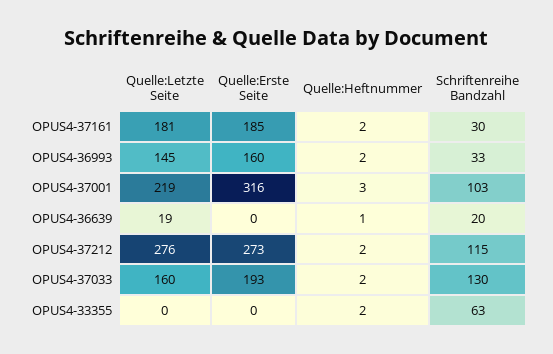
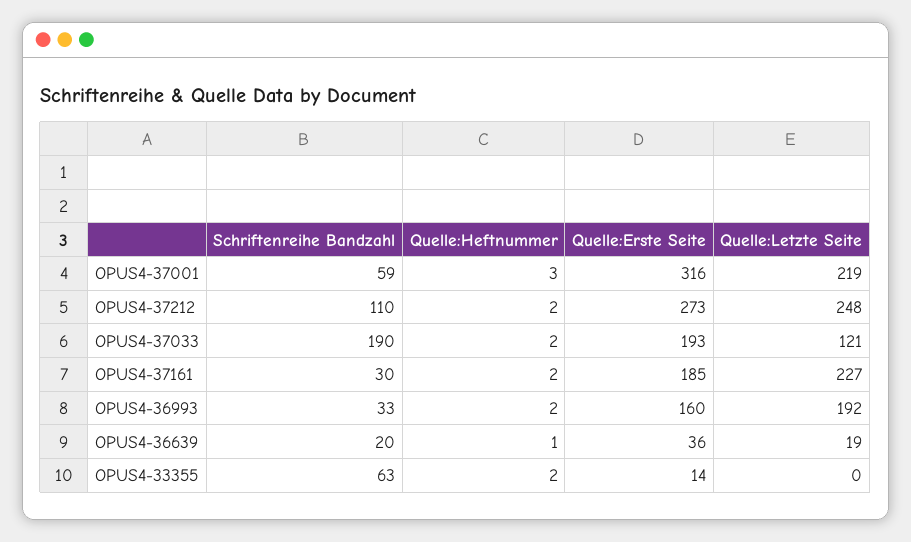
  {
    "Quelle:Letzte Seite": {
-     "OPUS4-37161": 181,
+     "OPUS4-37161": 227,
-     "OPUS4-36993": 145,
+     "OPUS4-36993": 192,
      "OPUS4-37001": 219,
      "OPUS4-36639": 19,
-     "OPUS4-37212": 276,
+     "OPUS4-37212": 248,
-     "OPUS4-37033": 160,
+     "OPUS4-37033": 121,
      "OPUS4-33355": 0
    },
    "Quelle:Erste Seite": {
      "OPUS4-37161": 185,
      "OPUS4-36993": 160,
      "OPUS4-37001": 316,
-     "OPUS4-36639": 0,
+     "OPUS4-36639": 36,
      "OPUS4-37212": 273,
      "OPUS4-37033": 193,
-     "OPUS4-33355": 0
+     "OPUS4-33355": 14
    },
    "Quelle:Heftnummer": {
      "OPUS4-37161": 2,
      "OPUS4-36993": 2,
      "OPUS4-37001": 3,
      "OPUS4-36639": 1,
      "OPUS4-37212": 2,
      "OPUS4-37033": 2,
      "OPUS4-33355": 2
    },
    "Schriftenreihe Bandzahl": {
      "OPUS4-37161": 30,
      "OPUS4-36993": 33,
-     "OPUS4-37001": 103,
+     "OPUS4-37001": 59,
      "OPUS4-36639": 20,
-     "OPUS4-37212": 115,
+     "OPUS4-37212": 110,
-     "OPUS4-37033": 130,
+     "OPUS4-37033": 190,
      "OPUS4-33355": 63
    }
  }

